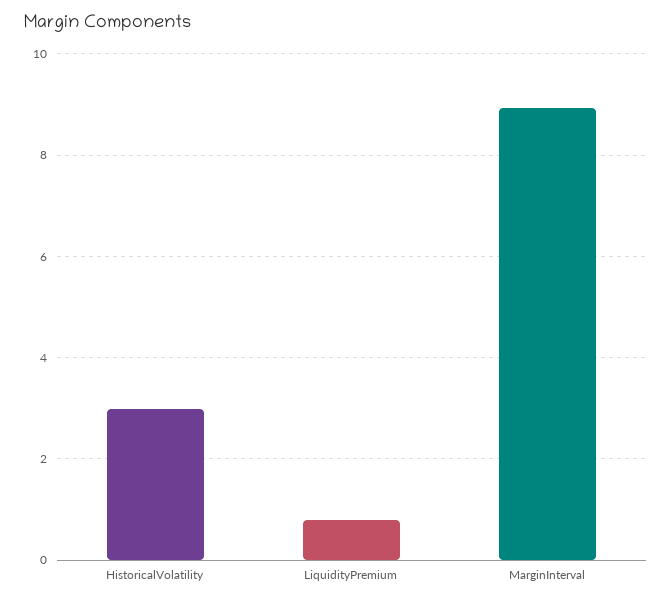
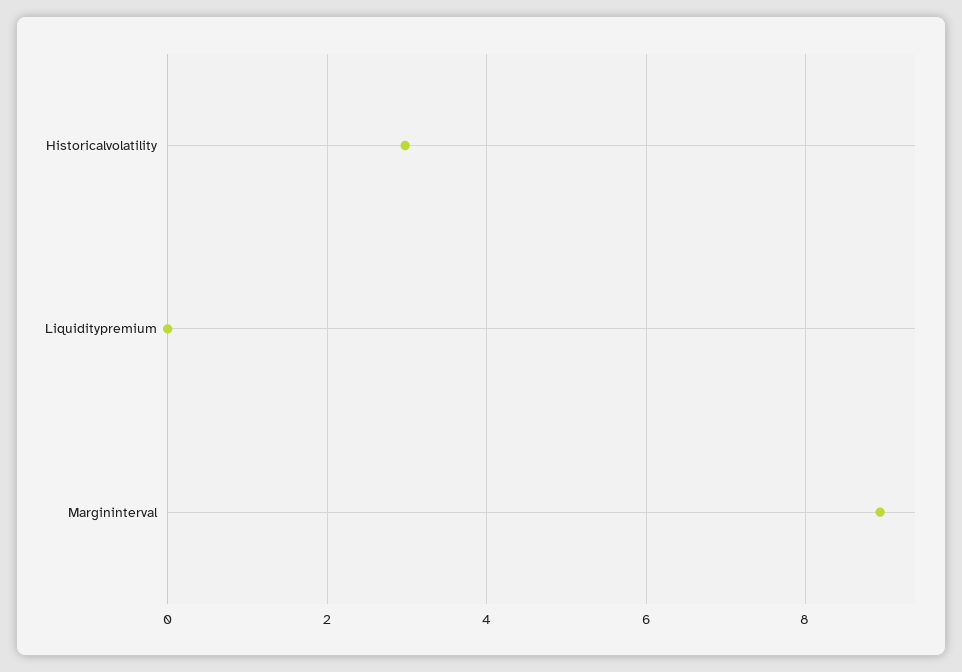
  {
    "HistoricalVolatility": 3,
-   "LiquidityPremium": 0.8,
+   "LiquidityPremium": 0,
    "MarginInterval": 9
  }

